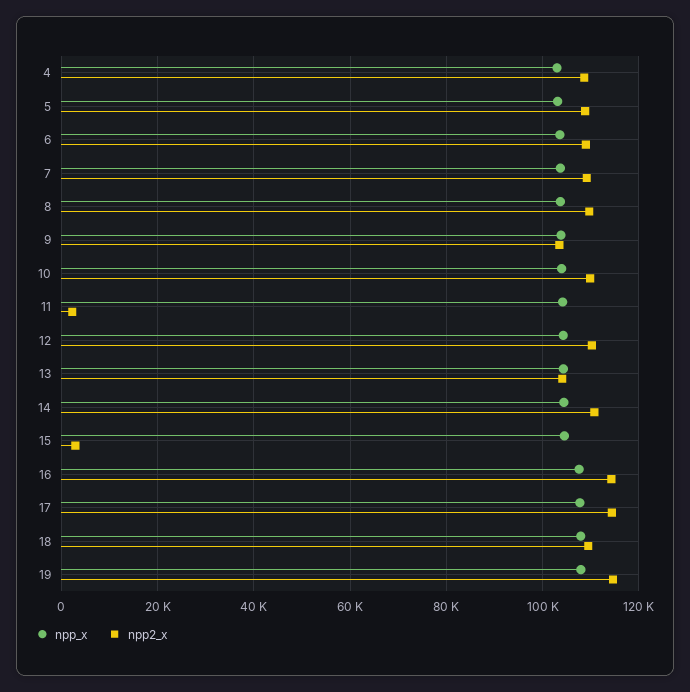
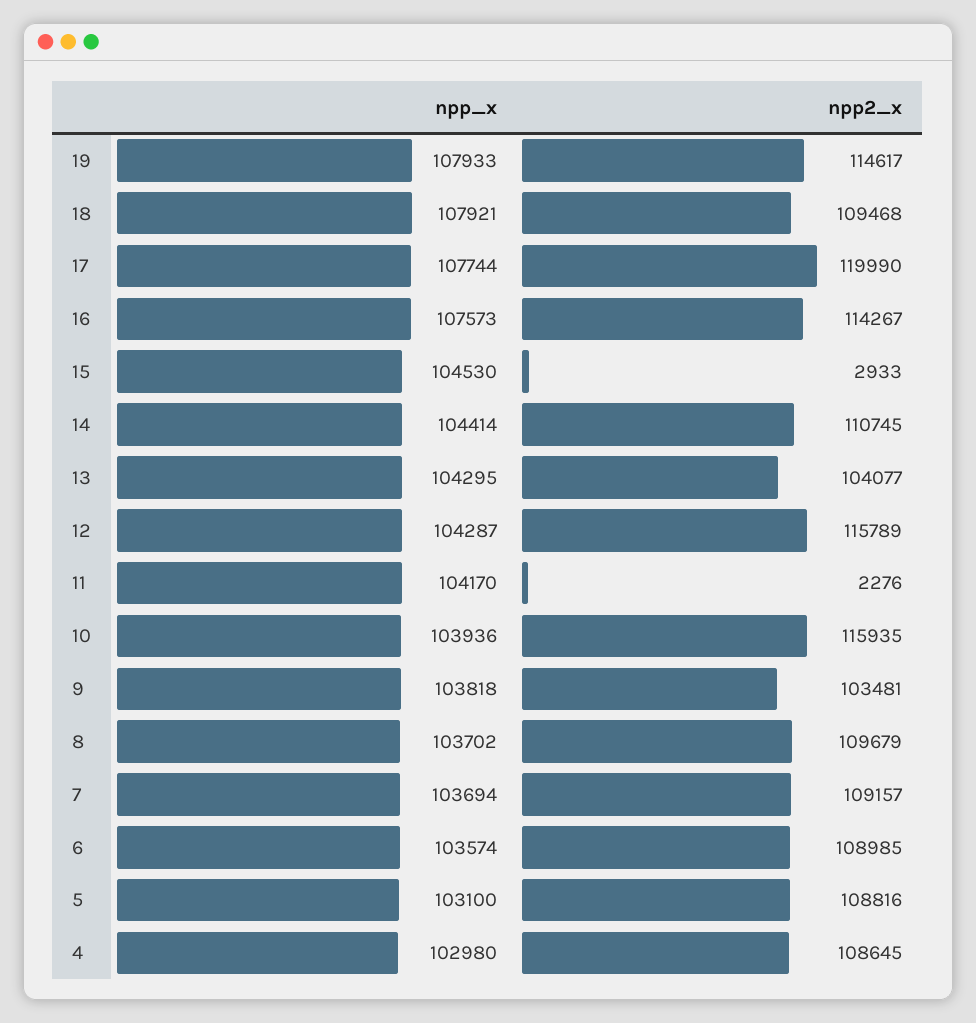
  {
    "npp_x": {
      "4": 102980,
      "5": 103100,
      "6": 103574,
      "7": 103694,
      "8": 103702,
      "9": 103818,
      "10": 103936,
      "11": 104170,
      "12": 104287,
      "13": 104295,
      "14": 104414,
      "15": 104530,
      "16": 107573,
      "17": 107744,
      "18": 107921,
      "19": 107933
    },
    "npp2_x": {
      "4": 108645,
      "5": 108816,
      "6": 108985,
      "7": 109157,
      "8": 109679,
      "9": 103481,
-     "10": 110000,
+     "10": 115935,
      "11": 2276,
-     "12": 110000,
+     "12": 115789,
      "13": 104077,
      "14": 110745,
      "15": 2933,
      "16": 114267,
-     "17": 114000,
+     "17": 119990,
      "18": 109468,
      "19": 114617
    }
  }

